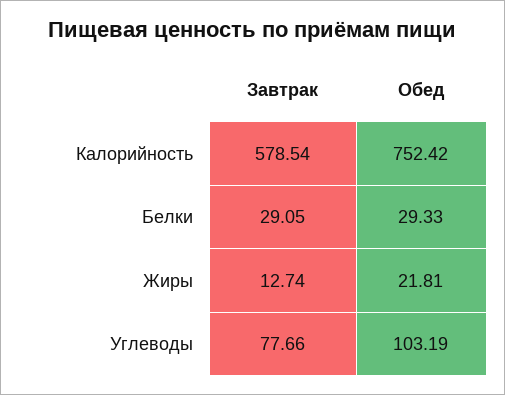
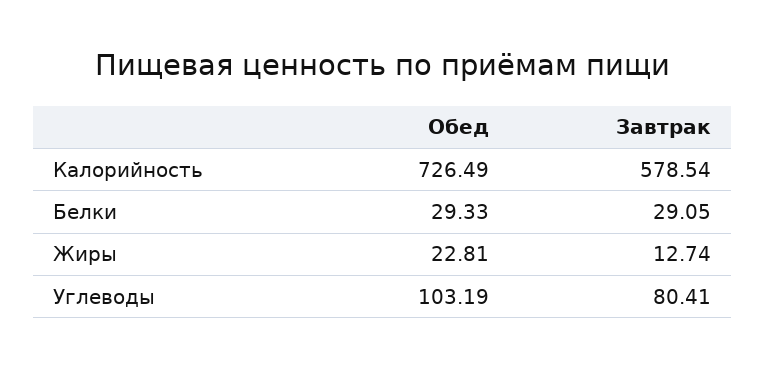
  {
    "Завтрак": {
      "Калорийность": 578.54,
      "Белки": 29.05,
      "Жиры": 12.74,
-     "Углеводы": 77.66
+     "Углеводы": 80.41
    },
    "Обед": {
-     "Калорийность": 752.42,
+     "Калорийность": 726.49,
      "Белки": 29.33,
-     "Жиры": 21.81,
+     "Жиры": 22.81,
      "Углеводы": 103.19
    }
  }

